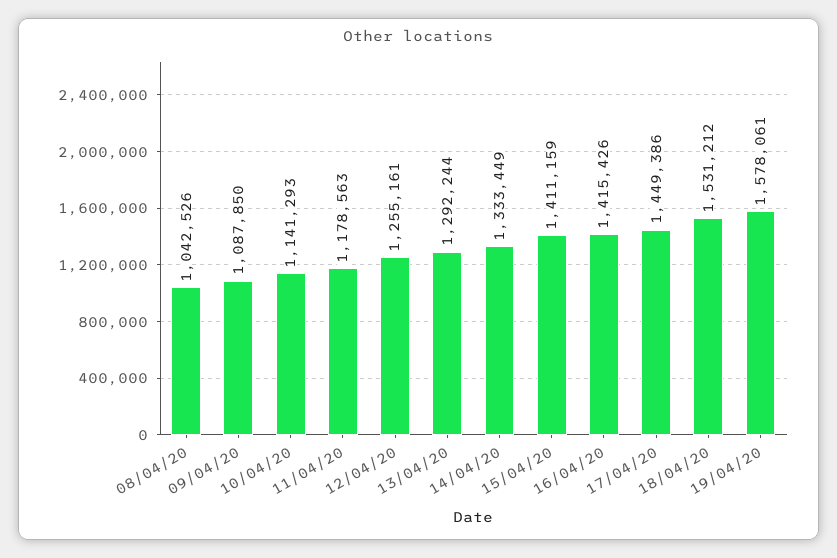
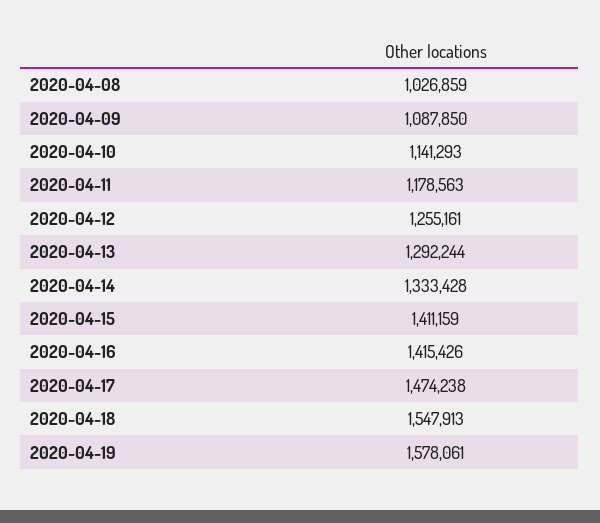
  {
-   "08/04/20": 1042526,
+   "08/04/20": 1026859,
    "09/04/20": 1087850,
    "10/04/20": 1141293,
    "11/04/20": 1178563,
    "12/04/20": 1255161,
    "13/04/20": 1292244,
-   "14/04/20": 1333449,
+   "14/04/20": 1333428,
    "15/04/20": 1411159,
    "16/04/20": 1415426,
-   "17/04/20": 1449386,
+   "17/04/20": 1474238,
-   "18/04/20": 1531212,
+   "18/04/20": 1547913,
    "19/04/20": 1578061
  }

